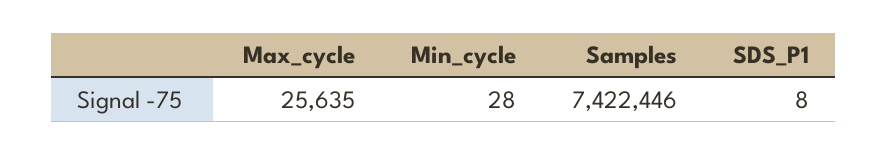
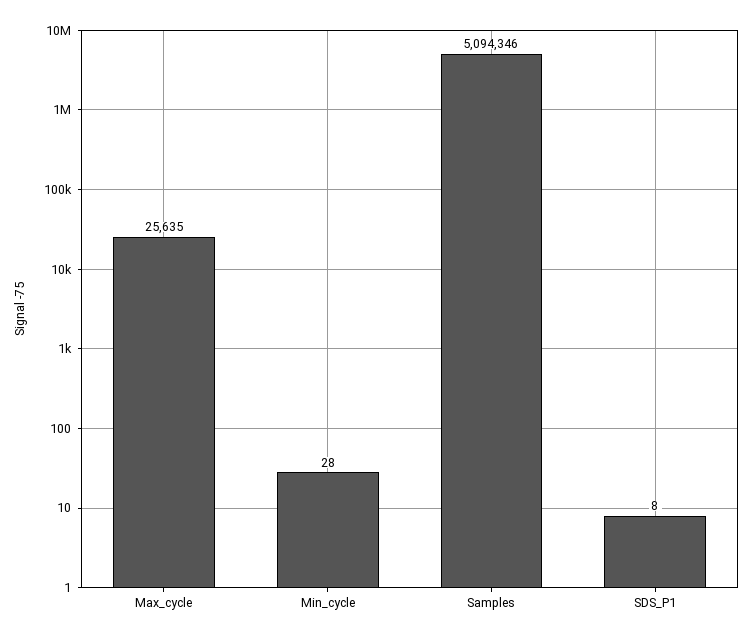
  {
    "Max_cycle": 25635,
    "Min_cycle": 28,
-   "Samples": 7422446,
+   "Samples": 5094346,
    "SDS_P1": 8
  }

